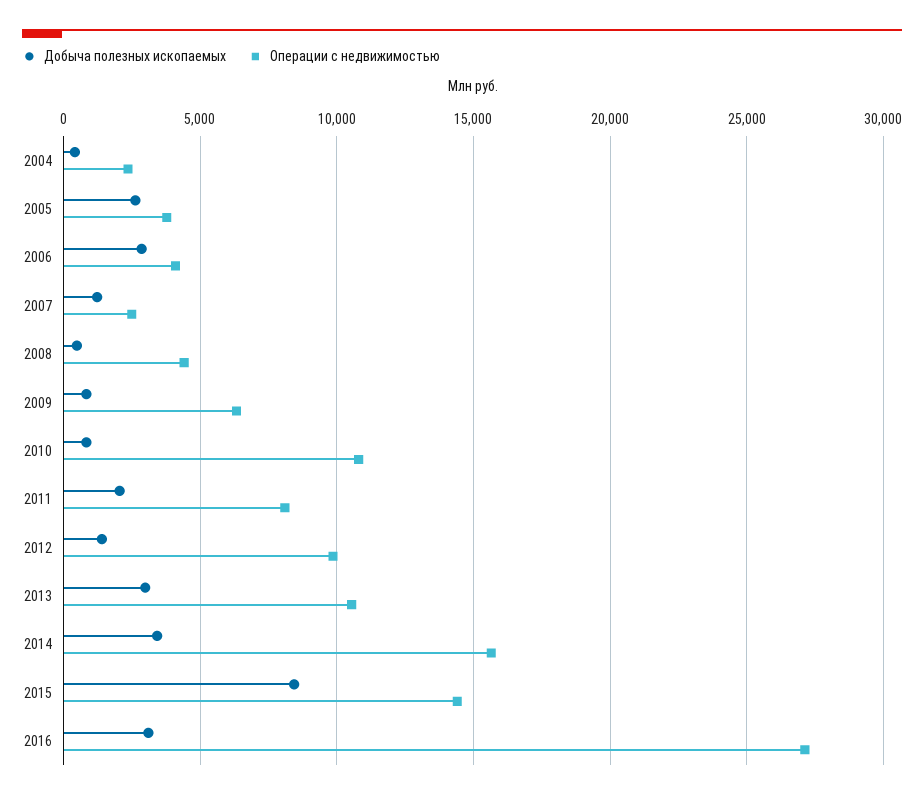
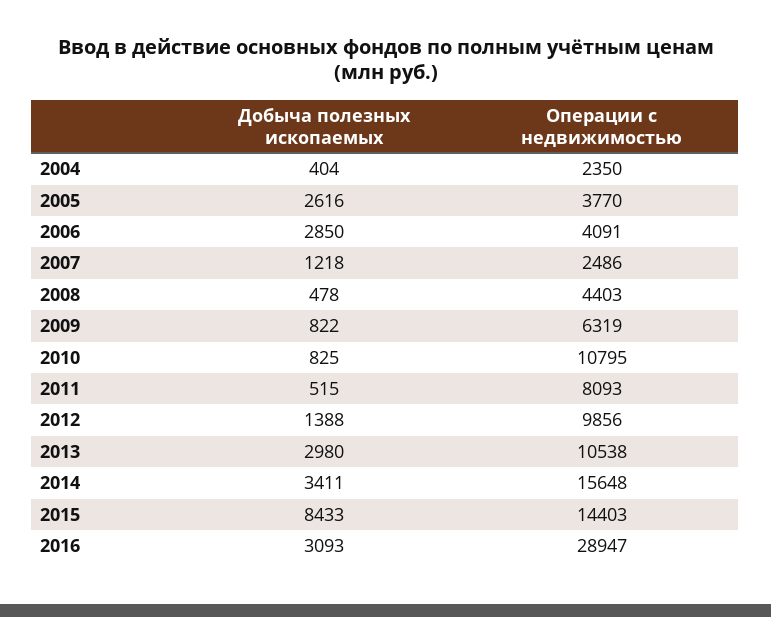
  {
    "Добыча полезных ископаемых": {
      "2004": 404,
      "2005": 2616,
      "2006": 2850,
      "2007": 1218,
      "2008": 478,
      "2009": 822,
      "2010": 825,
-     "2011": 2000,
+     "2011": 515,
      "2012": 1388,
      "2013": 2980,
      "2014": 3411,
      "2015": 8433,
      "2016": 3093
    },
    "Операции с недвижимостью": {
      "2004": 2350,
      "2005": 3770,
      "2006": 4091,
      "2007": 2486,
      "2008": 4403,
      "2009": 6319,
      "2010": 10795,
      "2011": 8093,
      "2012": 9856,
      "2013": 10538,
      "2014": 15648,
      "2015": 14403,
-     "2016": 27000
+     "2016": 28947
    }
  }

